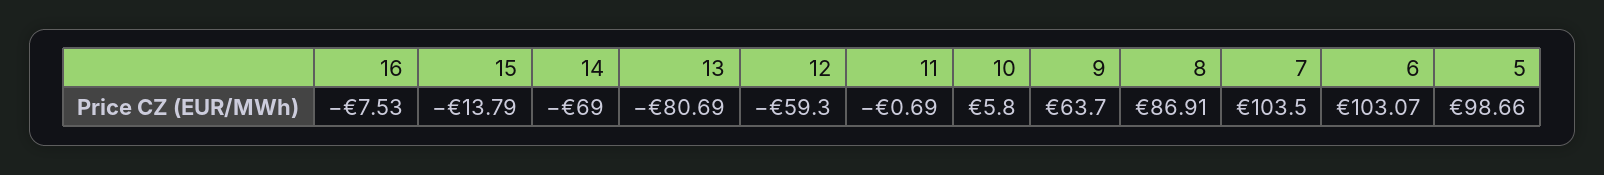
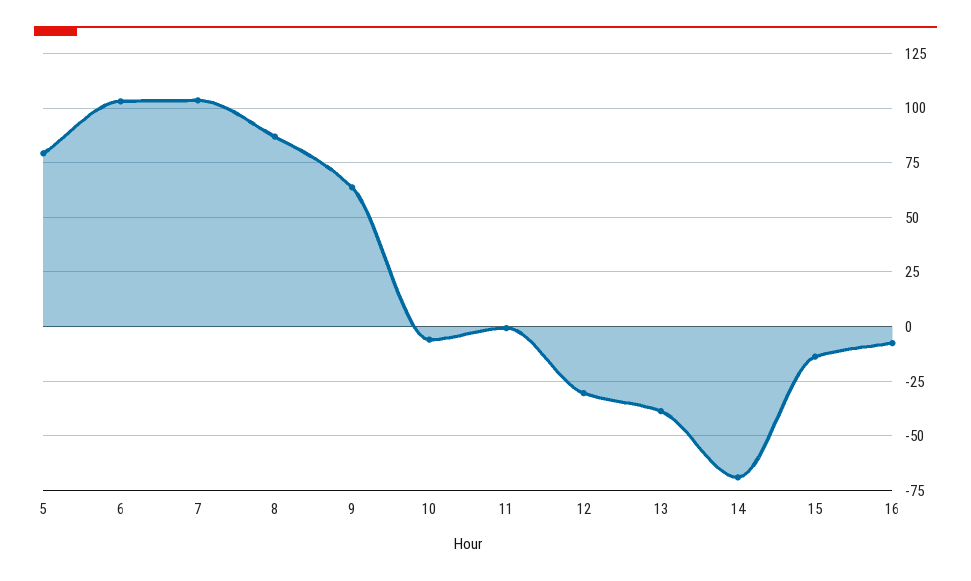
  {
    "16": -7.53,
    "15": -13.79,
    "14": -69,
-   "13": -80.69,
+   "13": -40,
-   "12": -59.3,
+   "12": -30,
    "11": -0.69,
-   "10": 5.8,
+   "10": -5,
    "9": 63.7,
    "8": 86.91,
    "7": 103.5,
    "6": 103.07,
-   "5": 98.66
+   "5": 80
  }

